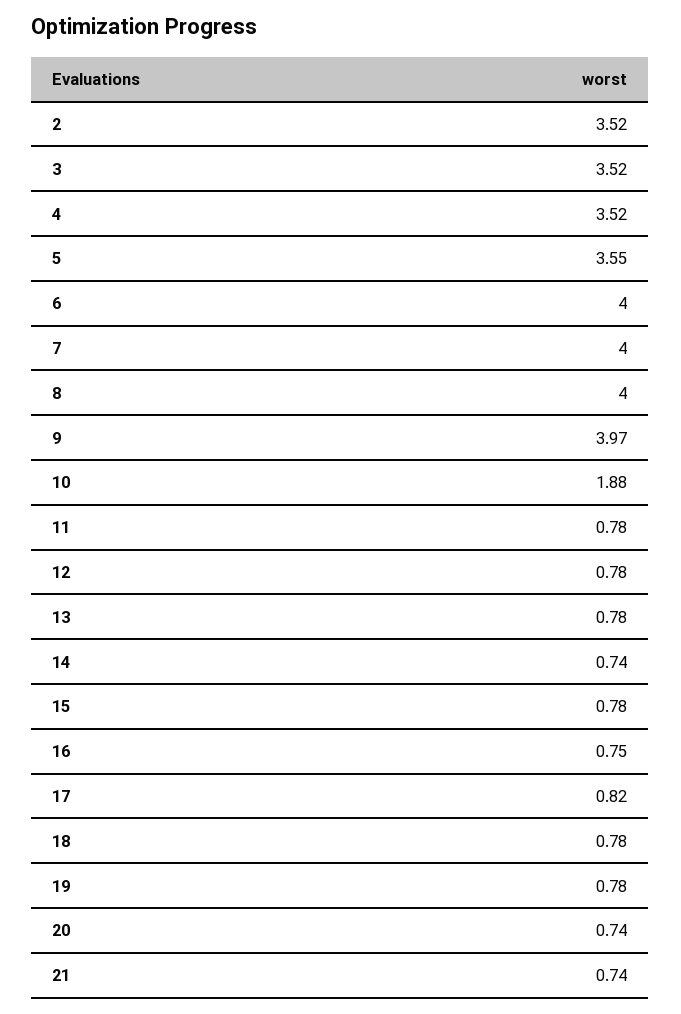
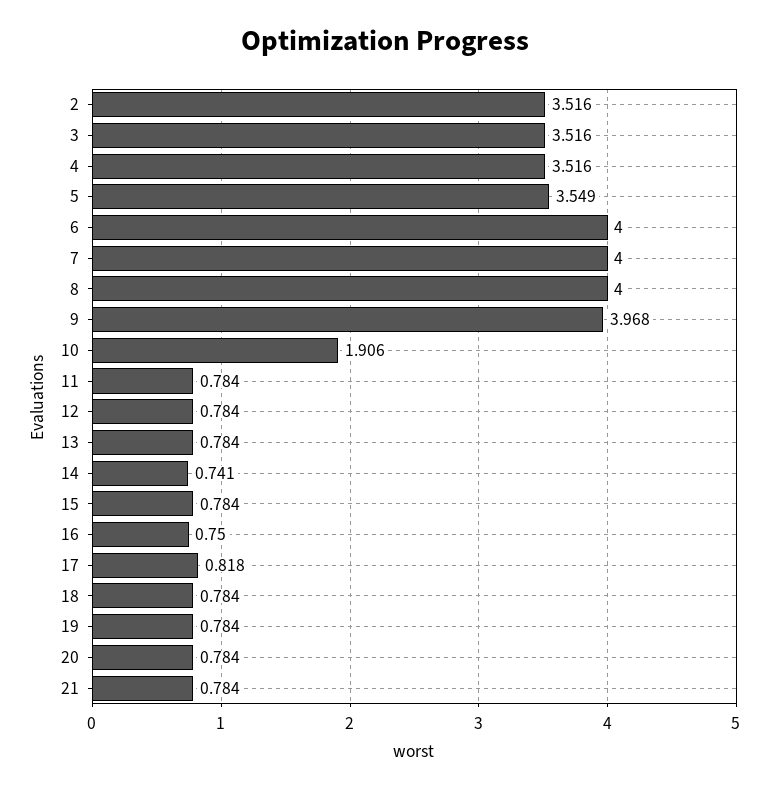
  {
    "2": 3.516,
    "3": 3.516,
    "4": 3.516,
    "5": 3.549,
    "6": 4,
    "7": 4,
    "8": 4,
    "9": 3.968,
-   "10": 1.88,
+   "10": 1.906,
    "11": 0.784,
    "12": 0.784,
    "13": 0.784,
    "14": 0.741,
    "15": 0.784,
    "16": 0.75,
    "17": 0.818,
    "18": 0.784,
    "19": 0.784,
-   "20": 0.74,
+   "20": 0.784,
-   "21": 0.74
+   "21": 0.784
  }

